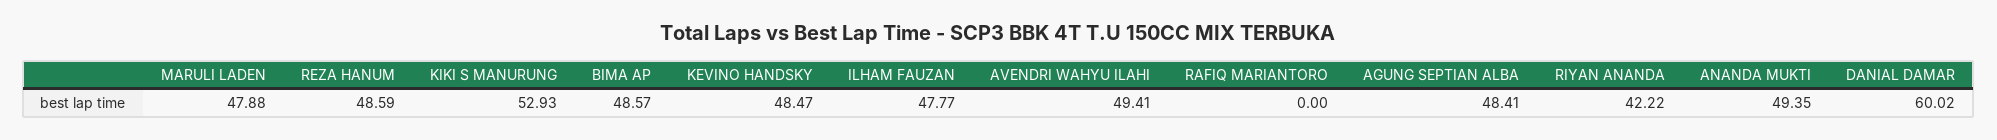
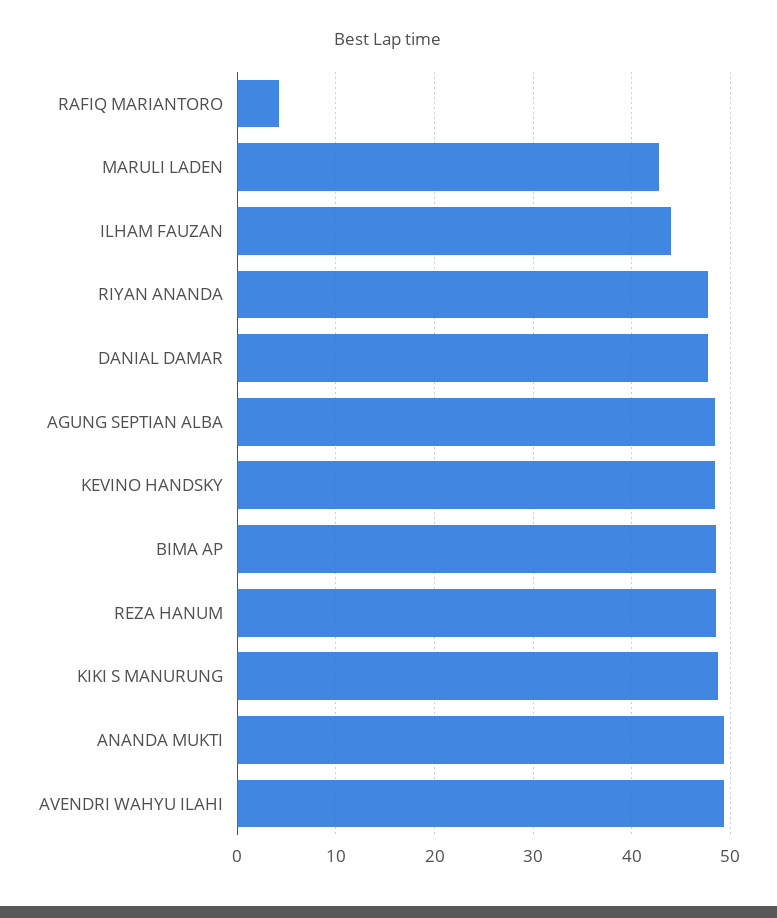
  {
-   "MARULI LADEN": 47.88,
+   "MARULI LADEN": 43,
    "REZA HANUM": 48.59,
-   "KIKI S MANURUNG": 52.93,
+   "KIKI S MANURUNG": 49,
    "BIMA AP": 48.57,
    "KEVINO HANDSKY": 48.47,
-   "ILHAM FAUZAN": 47.77,
+   "ILHAM FAUZAN": 44,
    "AVENDRI WAHYU ILAHI": 49.41,
-   "RAFIQ MARIANTORO": 0,
+   "RAFIQ MARIANTORO": 4,
    "AGUNG SEPTIAN ALBA": 48.41,
-   "RIYAN ANANDA": 42.22,
+   "RIYAN ANANDA": 48,
    "ANANDA MUKTI": 49.35,
-   "DANIAL DAMAR": 60.02
+   "DANIAL DAMAR": 48
  }

